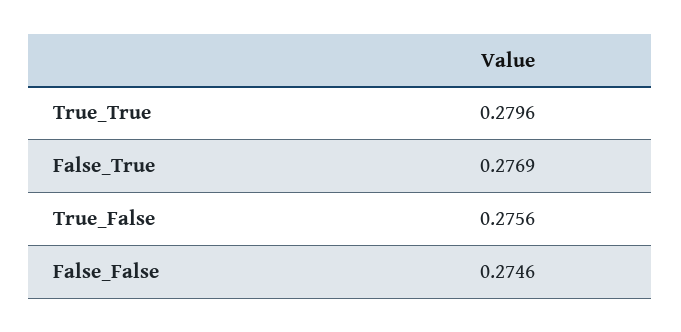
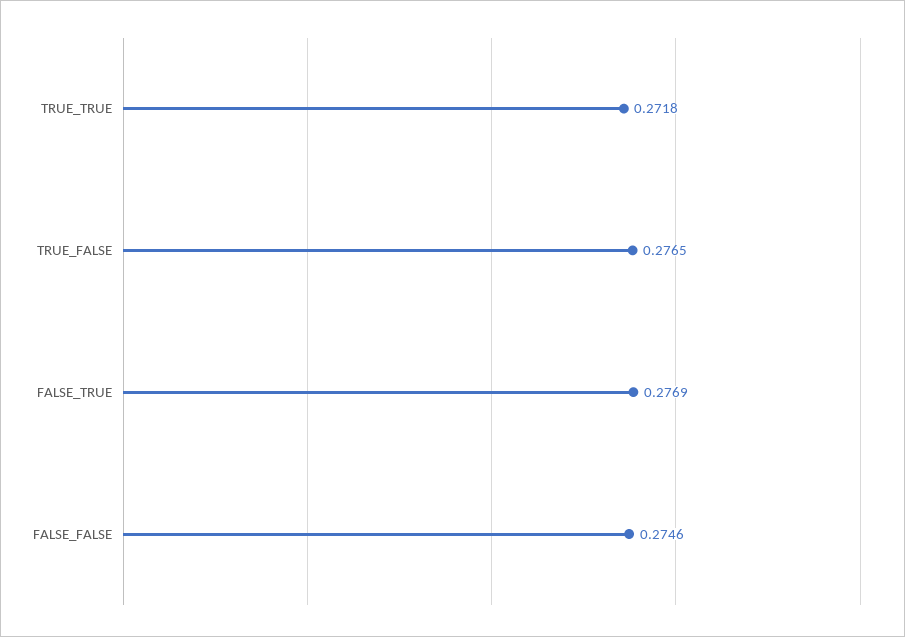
  {
-   "True_True": 0.2796,
+   "True_True": 0.2718,
    "False_True": 0.2769,
-   "True_False": 0.2756,
+   "True_False": 0.2765,
    "False_False": 0.2746
  }

